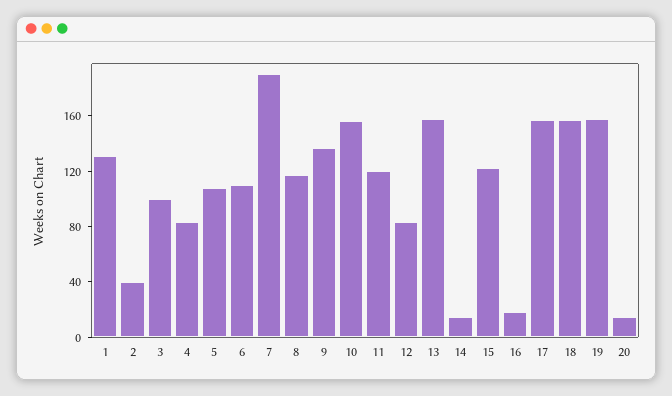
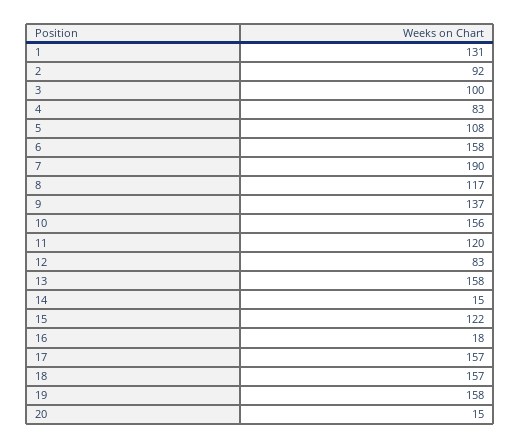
  {
    "1": 131,
-   "2": 40,
+   "2": 92,
    "3": 100,
    "4": 83,
    "5": 108,
-   "6": 110,
+   "6": 158,
    "7": 190,
    "8": 117,
    "9": 137,
    "10": 156,
    "11": 120,
    "12": 83,
    "13": 158,
    "14": 15,
    "15": 122,
    "16": 18,
    "17": 157,
    "18": 157,
    "19": 158,
    "20": 15
  }

